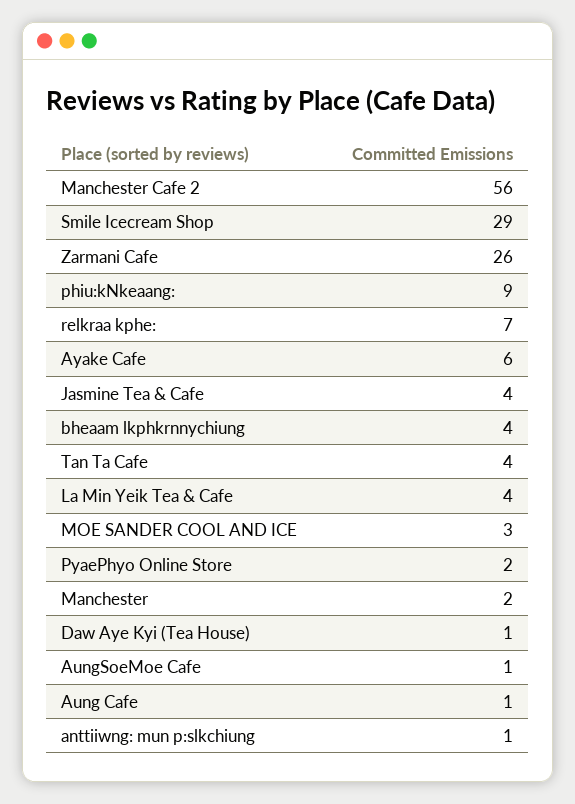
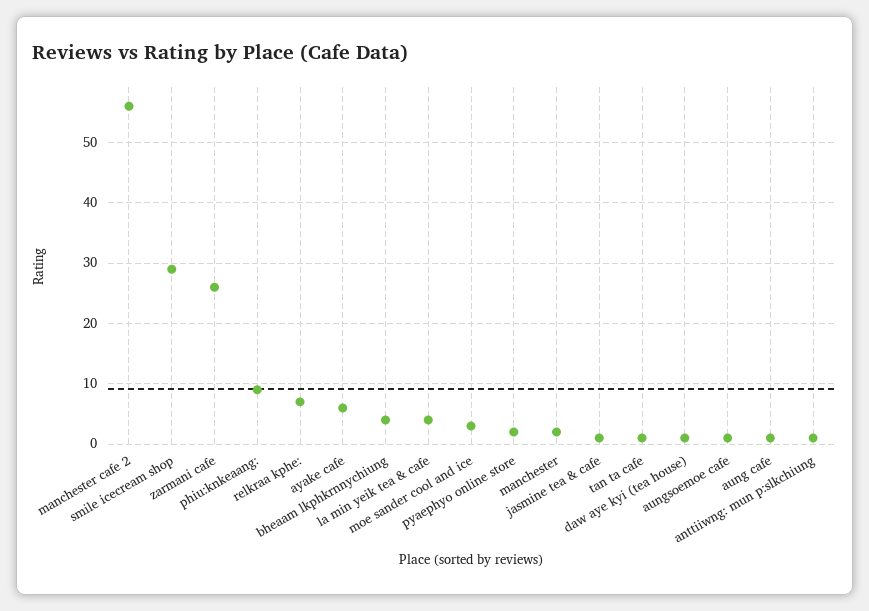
  {
    "Manchester Cafe 2": 56,
    "Smile Icecream Shop": 29,
    "Zarmani Cafe": 26,
    "phiu:kNkeaang:": 9,
    "relkraa kphe:": 7,
    "Ayake Cafe": 6,
-   "Jasmine Tea & Cafe": 4,
+   "Jasmine Tea & Cafe": 1,
    "bheaam lkphkrnnychiung": 4,
-   "Tan Ta Cafe": 4,
+   "Tan Ta Cafe": 1,
    "La Min Yeik Tea & Cafe": 4,
    "MOE SANDER COOL AND ICE": 3,
    "PyaePhyo Online Store": 2,
    "Manchester": 2,
    "Daw Aye Kyi (Tea House)": 1,
    "AungSoeMoe Cafe": 1,
    "Aung Cafe": 1,
    "anttiiwng: mun p:slkchiung": 1
  }

